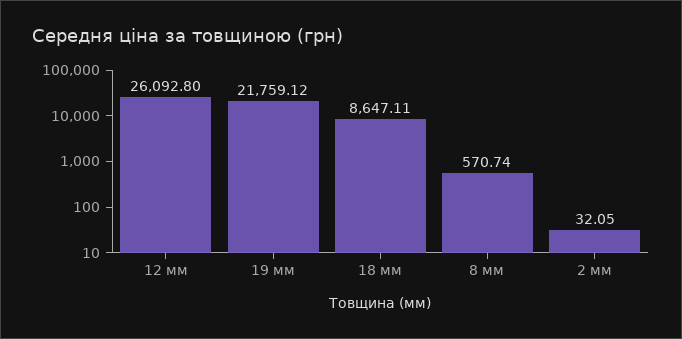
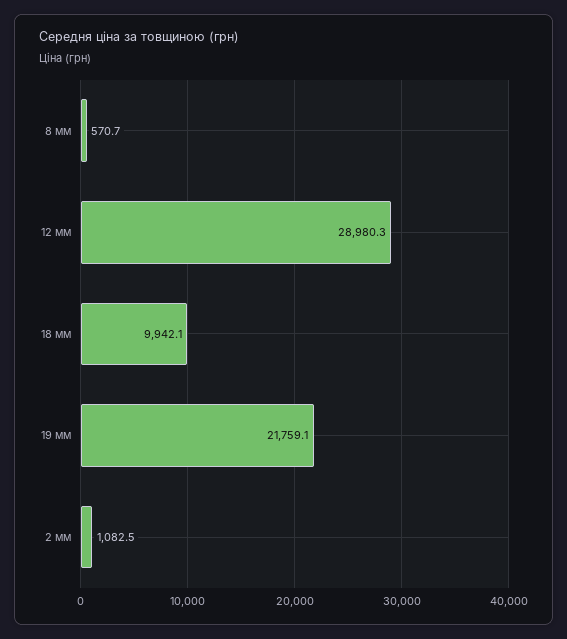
  {
-   "12 мм": 26092.8,
+   "12 мм": 28980.3,
    "19 мм": 21759.12,
-   "18 мм": 8647.11,
+   "18 мм": 9942.1,
    "8 мм": 570.74,
-   "2 мм": 32.05
+   "2 мм": 1082.5
  }

